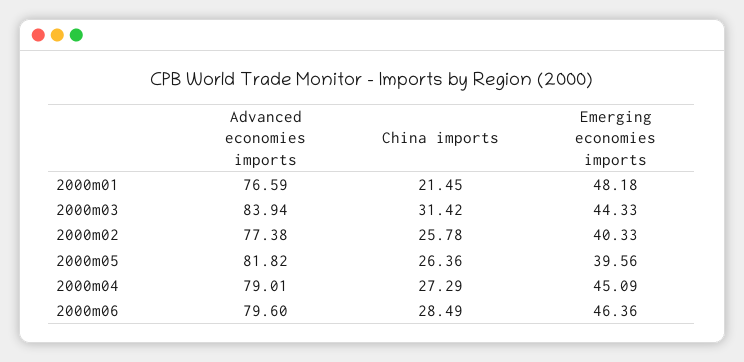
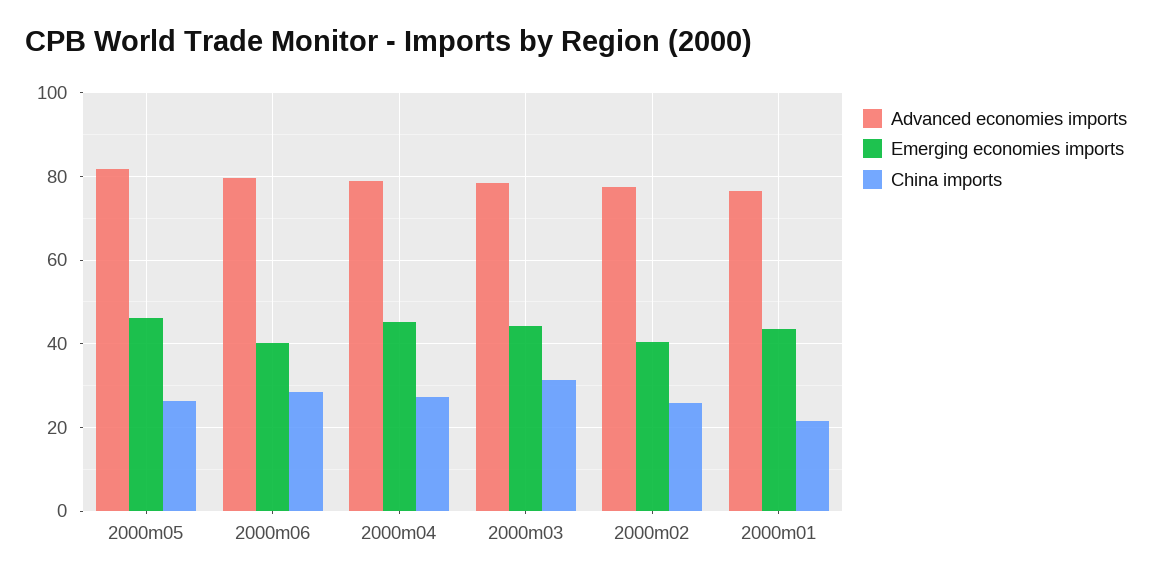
  {
    "Advanced economies imports": {
      "2000m01": 76.59,
-     "2000m03": 83.94,
+     "2000m03": 78,
      "2000m02": 77.38,
      "2000m05": 81.82,
      "2000m04": 79.01,
      "2000m06": 79.6
    },
    "China imports": {
      "2000m01": 21.45,
      "2000m03": 31.42,
      "2000m02": 25.78,
      "2000m05": 26.36,
      "2000m04": 27.29,
      "2000m06": 28.49
    },
    "Emerging economies imports": {
-     "2000m01": 48.18,
+     "2000m01": 44,
      "2000m03": 44.33,
      "2000m02": 40.33,
-     "2000m05": 39.56,
+     "2000m05": 46,
      "2000m04": 45.09,
-     "2000m06": 46.36
+     "2000m06": 40
    }
  }

